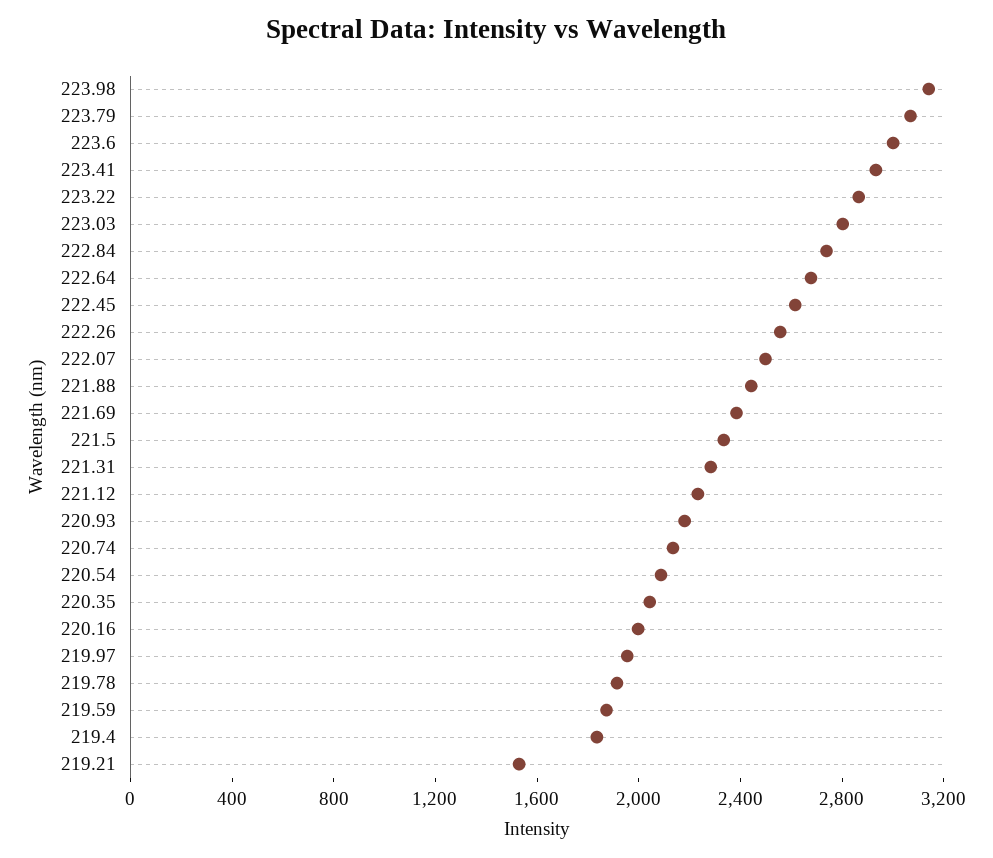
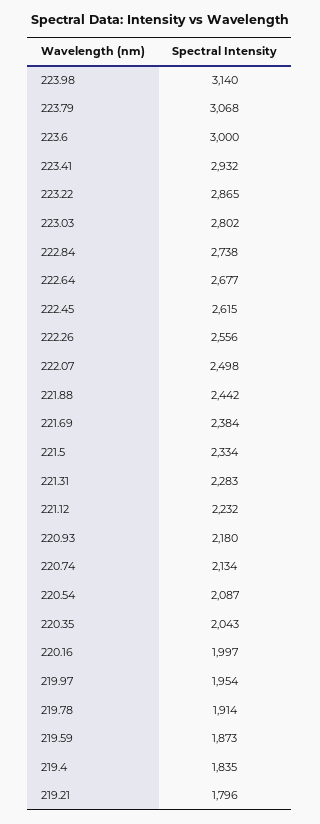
  {
    "223.98": 3140,
    "223.79": 3068,
    "223.6": 3000,
    "223.41": 2932,
    "223.22": 2865,
    "223.03": 2802,
    "222.84": 2738,
    "222.64": 2677,
    "222.45": 2615,
    "222.26": 2556,
    "222.07": 2498,
    "221.88": 2442,
    "221.69": 2384,
    "221.5": 2334,
    "221.31": 2283,
    "221.12": 2232,
    "220.93": 2180,
    "220.74": 2134,
    "220.54": 2087,
    "220.35": 2043,
    "220.16": 1997,
    "219.97": 1954,
    "219.78": 1914,
    "219.59": 1873,
    "219.4": 1835,
-   "219.21": 1500
+   "219.21": 1796
  }

